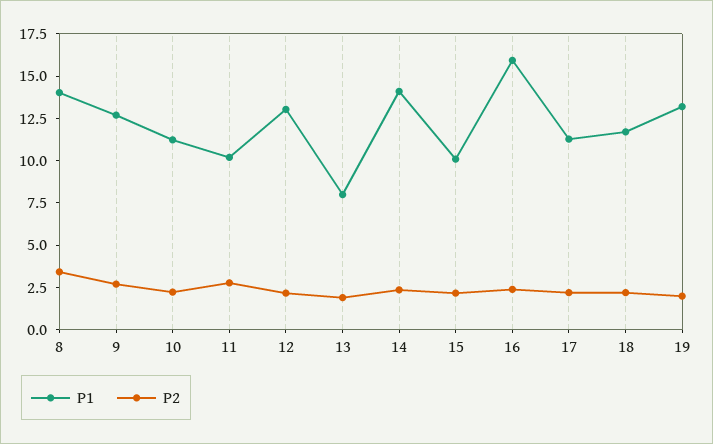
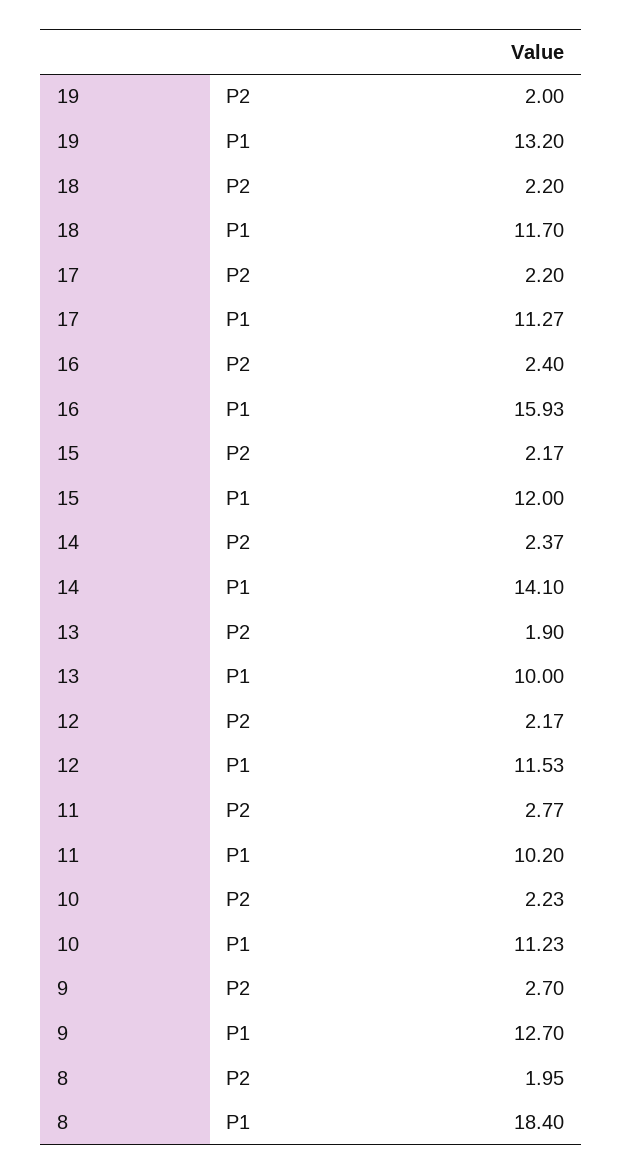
  {
    "P1": {
-     "8": 14,
+     "8": 18.4,
      "9": 12.7,
      "10": 11.23,
      "11": 10.2,
-     "12": 13,
+     "12": 11.53,
-     "13": 8,
+     "13": 10,
      "14": 14.1,
-     "15": 10,
+     "15": 12,
      "16": 15.93,
      "17": 11.27,
      "18": 11.7,
      "19": 13.2
    },
    "P2": {
-     "8": 3.5,
+     "8": 1.95,
      "9": 2.7,
      "10": 2.23,
      "11": 2.77,
      "12": 2.17,
      "13": 1.9,
      "14": 2.37,
      "15": 2.17,
      "16": 2.4,
      "17": 2.2,
      "18": 2.2,
      "19": 2
    }
  }

